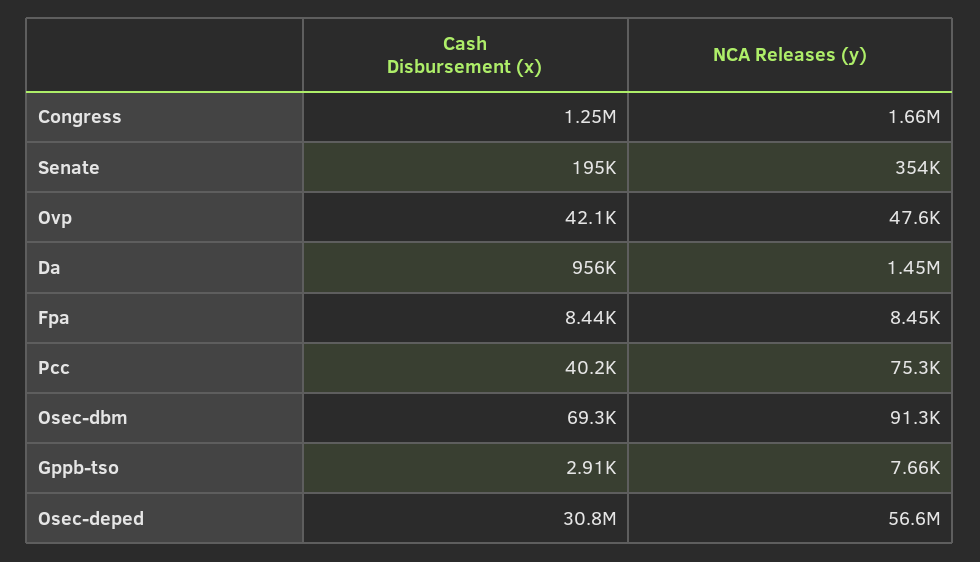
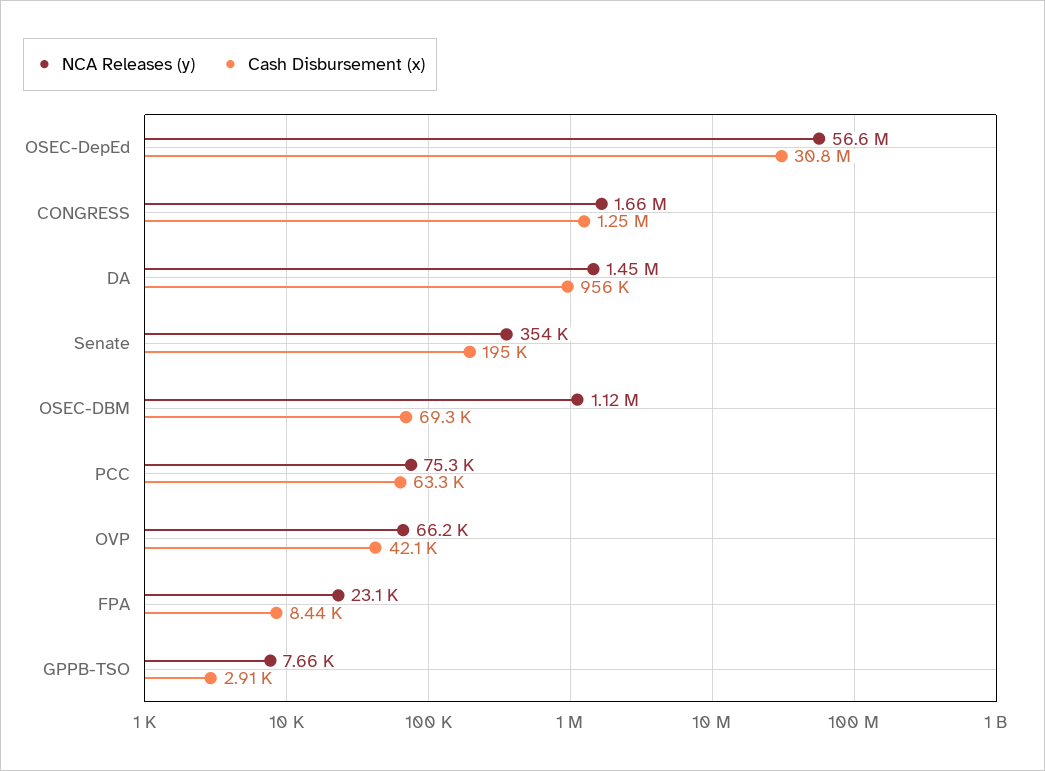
  {
    "Cash Disbursement (x)": {
      "Congress": 1250000,
      "Senate": 195000,
      "Ovp": 42100,
      "Da": 956000,
      "Fpa": 8440,
-     "Pcc": 40200,
+     "Pcc": 63300,
      "Osec-dbm": 69300,
      "Gppb-tso": 2910,
      "Osec-deped": 30800000
    },
    "NCA Releases (y)": {
      "Congress": 1660000,
      "Senate": 354000,
-     "Ovp": 47600,
+     "Ovp": 66200,
      "Da": 1450000,
-     "Fpa": 8450,
+     "Fpa": 23100,
      "Pcc": 75300,
-     "Osec-dbm": 91300,
+     "Osec-dbm": 1120000,
      "Gppb-tso": 7660,
      "Osec-deped": 56600000
    }
  }

